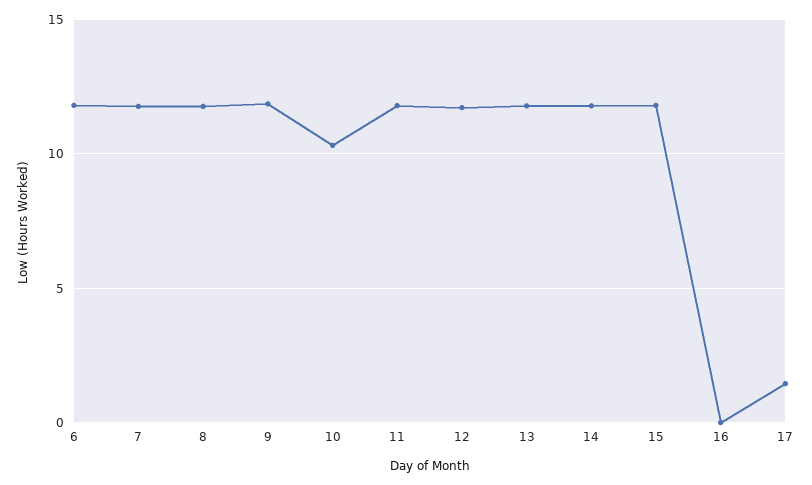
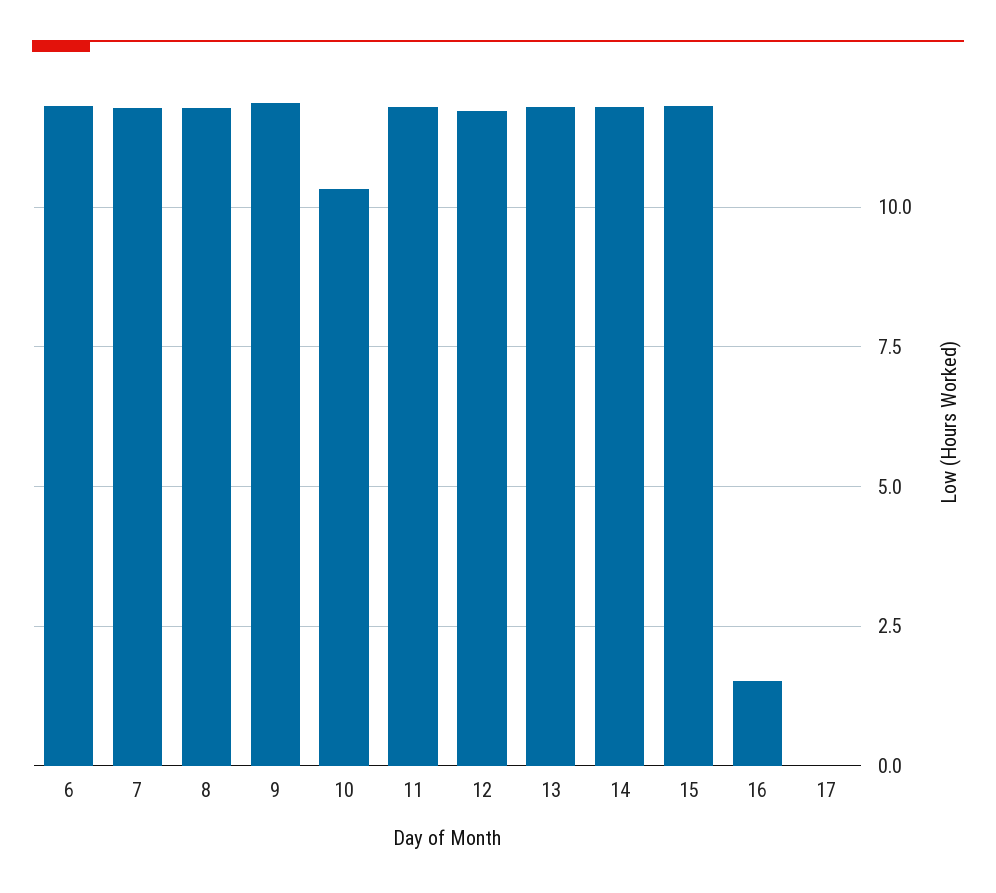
  {
    "6": 11.75,
    "7": 11.75,
    "8": 11.75,
    "9": 11.75,
    "10": 10.25,
    "11": 11.75,
    "12": 11.75,
    "13": 11.75,
    "14": 11.75,
    "15": 11.75,
-   "16": 0,
+   "16": 1.5,
-   "17": 1.5
+   "17": 0
  }

